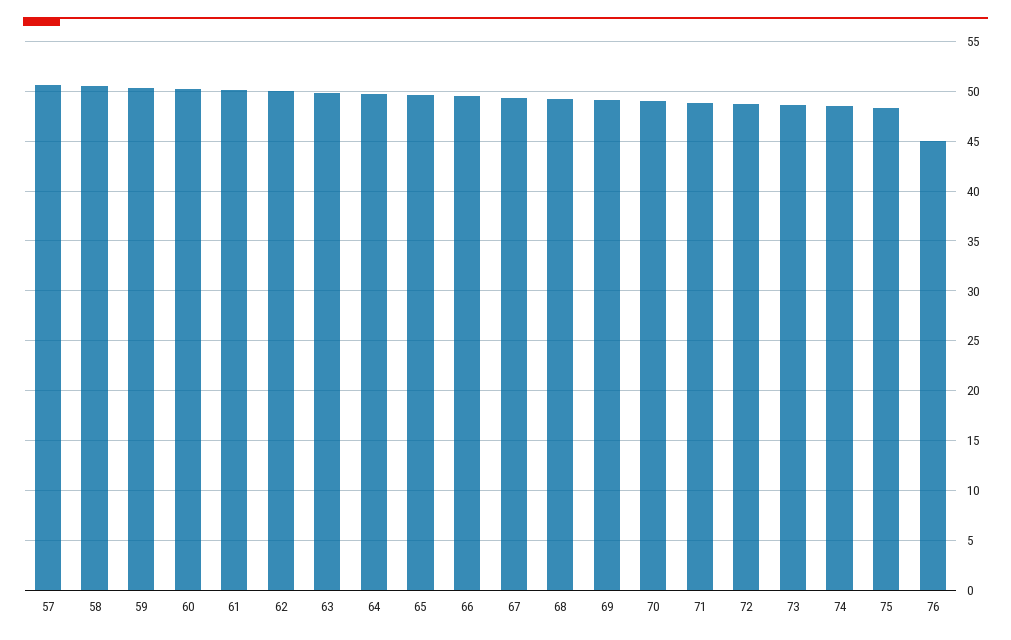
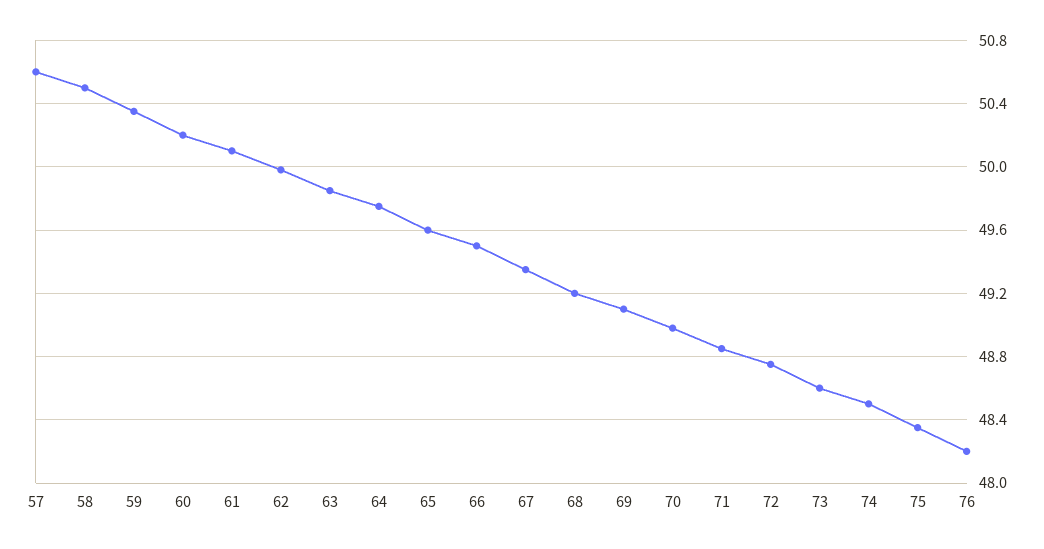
  {
    "57": 50.6,
    "58": 50.5,
    "59": 50.35,
    "60": 50.2,
    "61": 50.1,
    "62": 50,
    "63": 49.85,
    "64": 49.75,
    "65": 49.6,
    "66": 49.5,
    "67": 49.35,
    "68": 49.2,
    "69": 49.1,
    "70": 49,
    "71": 48.85,
    "72": 48.75,
    "73": 48.6,
    "74": 48.5,
    "75": 48.35,
-   "76": 45
+   "76": 48.2
  }

